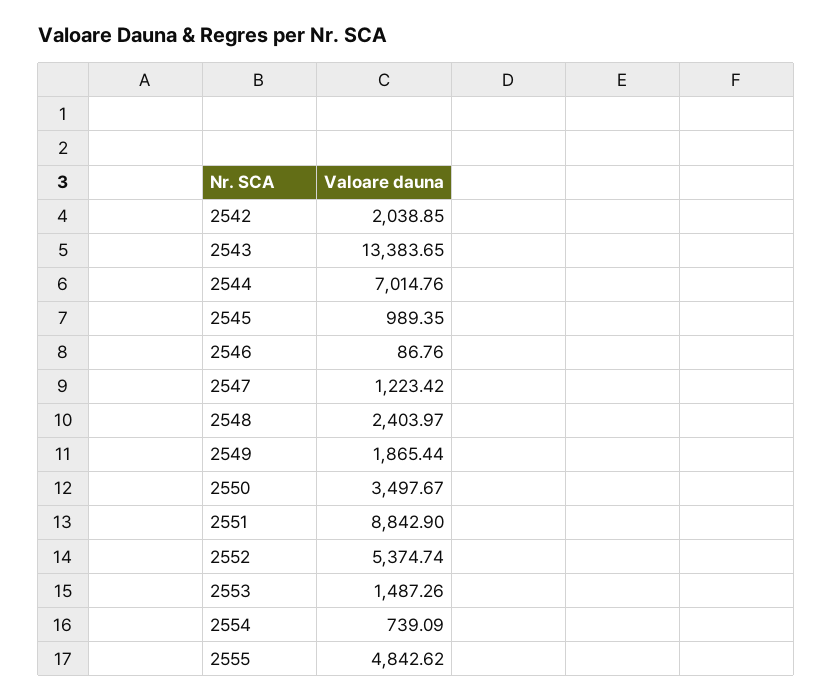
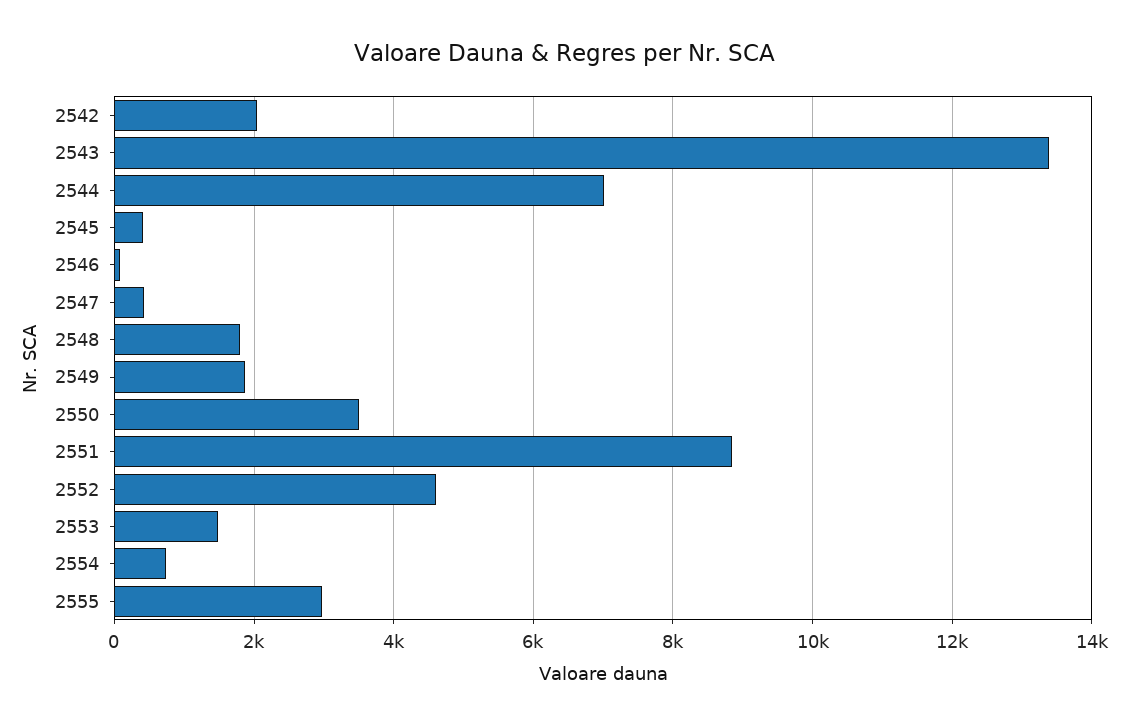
  {
    "2542": 2038.85,
    "2543": 13383.65,
    "2544": 7014.76,
-   "2545": 989.35,
+   "2545": 400,
    "2546": 86.76,
-   "2547": 1223.42,
+   "2547": 400,
-   "2548": 2403.97,
+   "2548": 1800,
    "2549": 1865.44,
    "2550": 3497.67,
    "2551": 8842.9,
-   "2552": 5374.74,
+   "2552": 4600,
    "2553": 1487.26,
    "2554": 739.09,
-   "2555": 4842.62
+   "2555": 3000
  }

